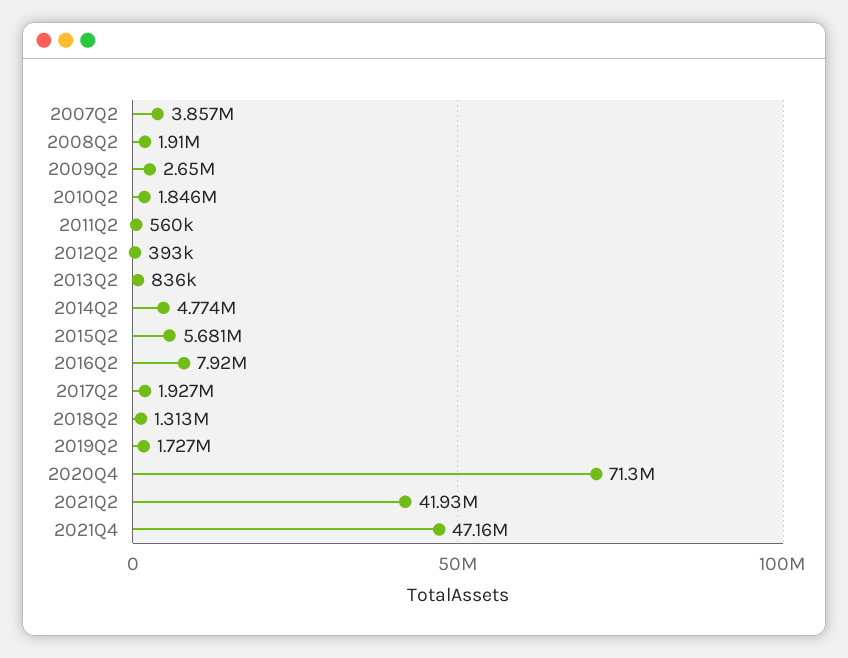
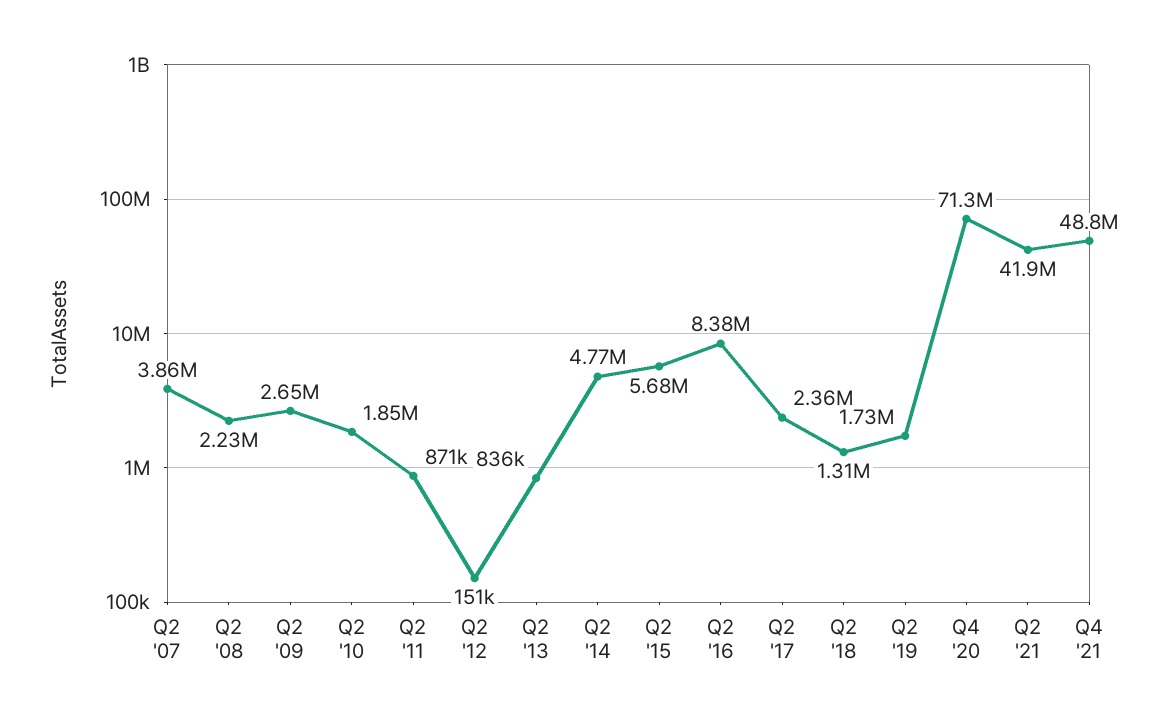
  {
    "2007Q2": 3857000,
-   "2008Q2": 1910000,
+   "2008Q2": 2230000,
    "2009Q2": 2650000,
    "2010Q2": 1846000,
-   "2011Q2": 560000,
+   "2011Q2": 871000,
-   "2012Q2": 393000,
+   "2012Q2": 151000,
    "2013Q2": 836000,
    "2014Q2": 4774000,
    "2015Q2": 5681000,
-   "2016Q2": 7920000,
+   "2016Q2": 8380000,
-   "2017Q2": 1927000,
+   "2017Q2": 2360000,
    "2018Q2": 1313000,
    "2019Q2": 1727000,
    "2020Q4": 71300000,
    "2021Q2": 41930000,
-   "2021Q4": 47160000
+   "2021Q4": 48800000
  }

